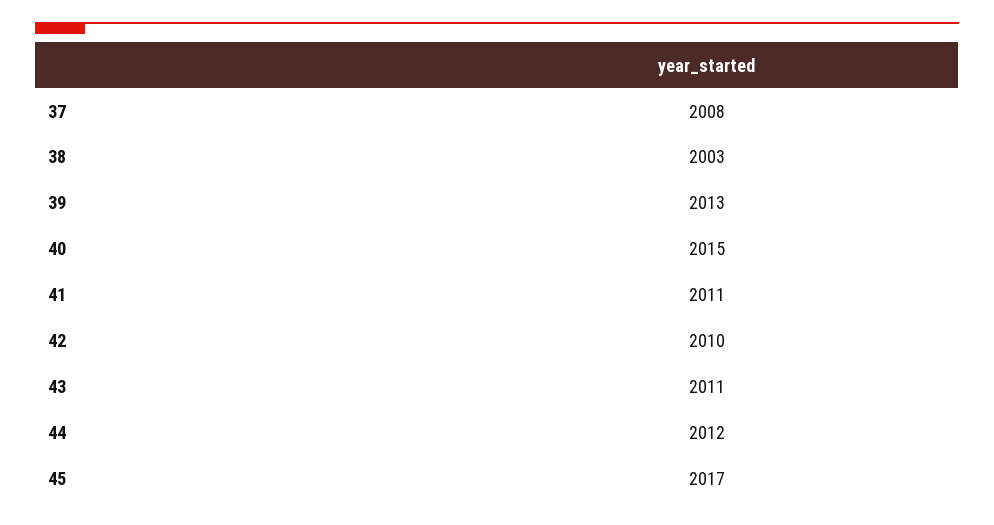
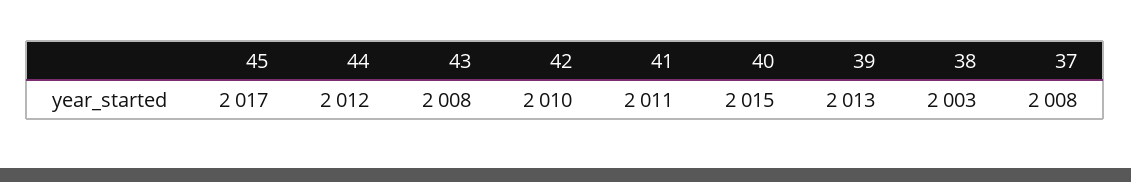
  {
    "37": 2008,
    "38": 2003,
    "39": 2013,
    "40": 2015,
    "41": 2011,
    "42": 2010,
-   "43": 2011,
+   "43": 2008,
    "44": 2012,
    "45": 2017
  }

